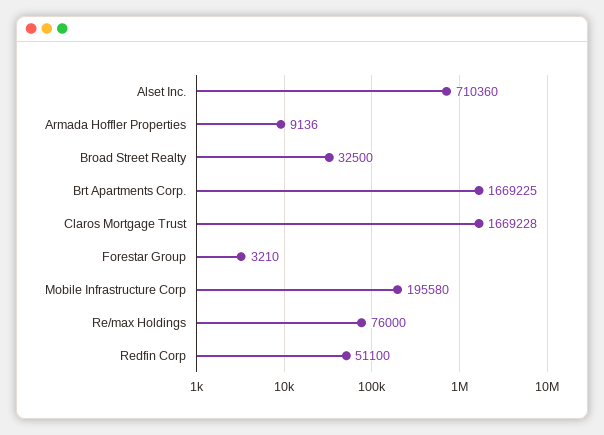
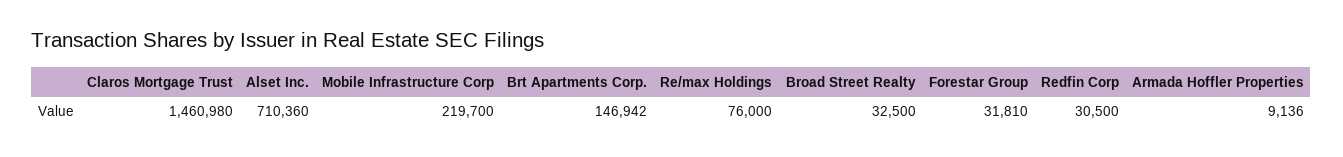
  {
    "Alset Inc.": 710360,
    "Armada Hoffler Properties": 9136,
    "Broad Street Realty": 32500,
-   "Brt Apartments Corp.": 1669225,
+   "Brt Apartments Corp.": 146942,
-   "Claros Mortgage Trust": 1669228,
+   "Claros Mortgage Trust": 1460980,
-   "Forestar Group": 3210,
+   "Forestar Group": 31810,
-   "Mobile Infrastructure Corp": 195580,
+   "Mobile Infrastructure Corp": 219700,
    "Re/max Holdings": 76000,
-   "Redfin Corp": 51100
+   "Redfin Corp": 30500
  }

